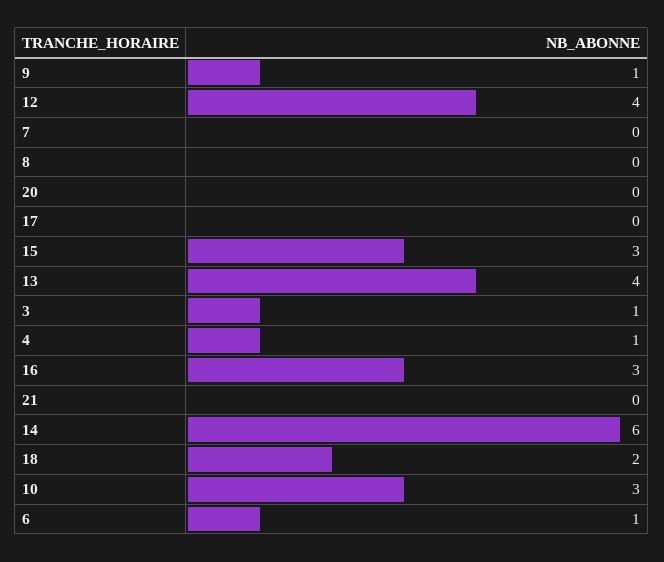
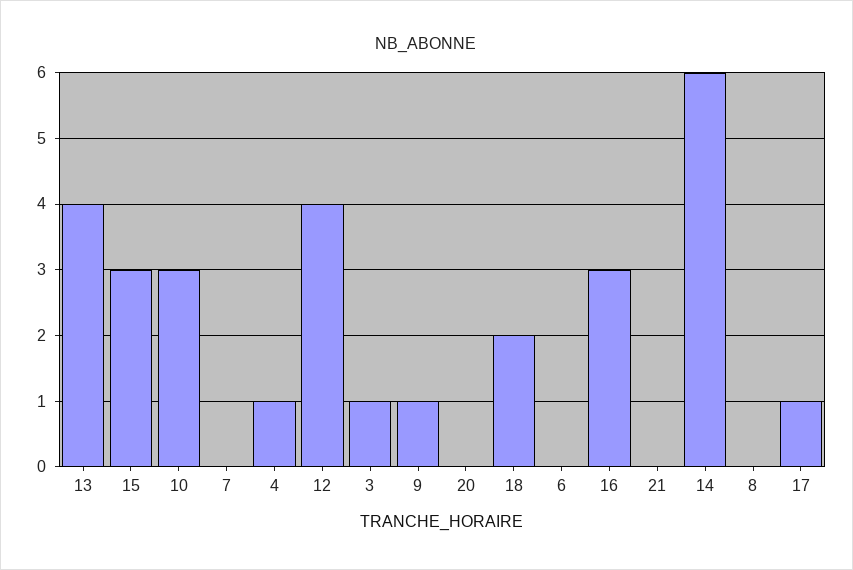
  {
    "9": 1,
    "12": 4,
    "7": 0,
    "8": 0,
    "20": 0,
-   "17": 0,
+   "17": 1,
    "15": 3,
    "13": 4,
    "3": 1,
    "4": 1,
    "16": 3,
    "21": 0,
    "14": 6,
    "18": 2,
    "10": 3,
-   "6": 1
+   "6": 0
  }

